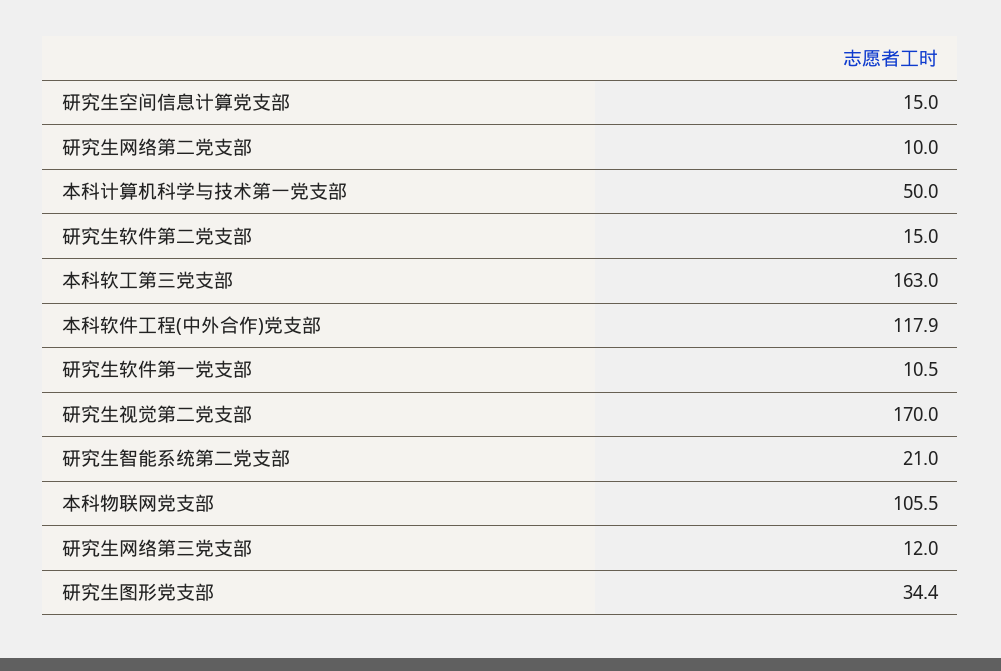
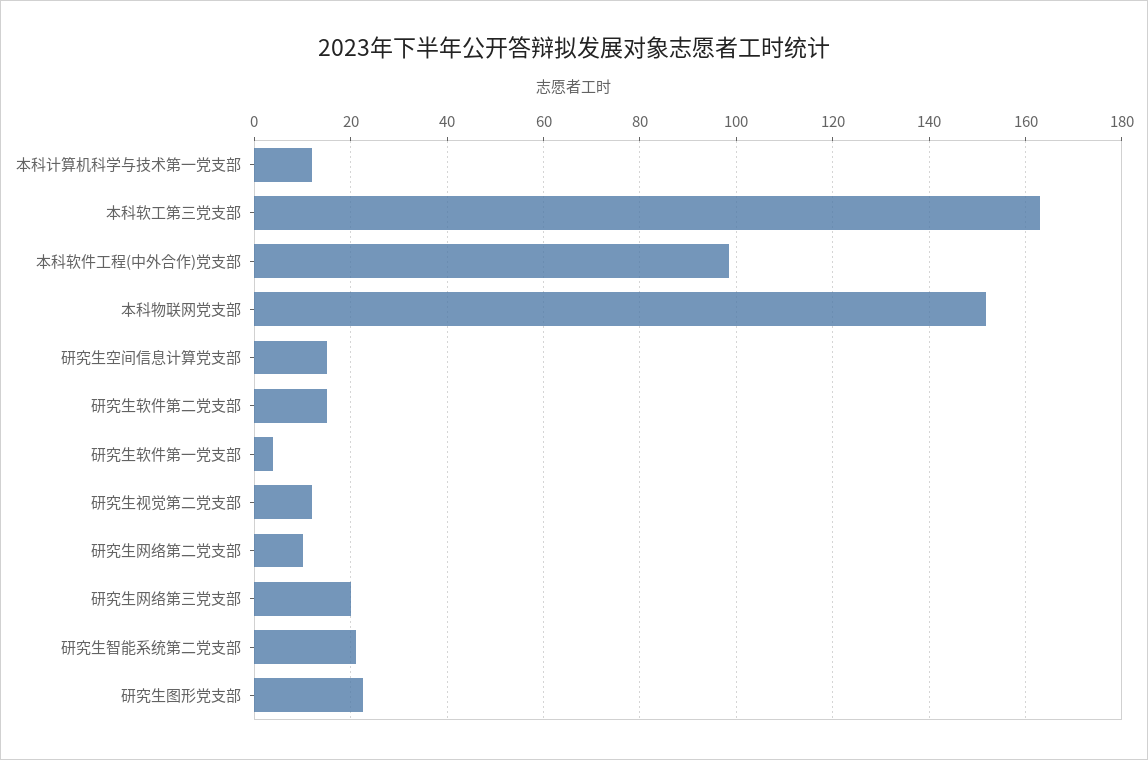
  {
    "研究生空间信息计算党支部": 15,
    "研究生网络第二党支部": 10,
-   "本科计算机科学与技术第一党支部": 50,
+   "本科计算机科学与技术第一党支部": 12,
    "研究生软件第二党支部": 15,
    "本科软工第三党支部": 163,
-   "本科软件工程(中外合作)党支部": 117.9,
+   "本科软件工程(中外合作)党支部": 98,
-   "研究生软件第一党支部": 10.5,
+   "研究生软件第一党支部": 4,
-   "研究生视觉第二党支部": 170,
+   "研究生视觉第二党支部": 12,
    "研究生智能系统第二党支部": 21,
-   "本科物联网党支部": 105.5,
+   "本科物联网党支部": 152,
-   "研究生网络第三党支部": 12,
+   "研究生网络第三党支部": 20,
-   "研究生图形党支部": 34.4
+   "研究生图形党支部": 22
  }

